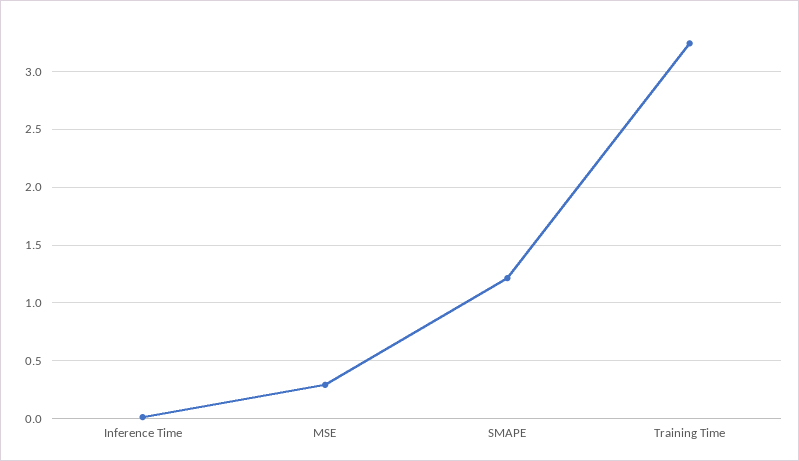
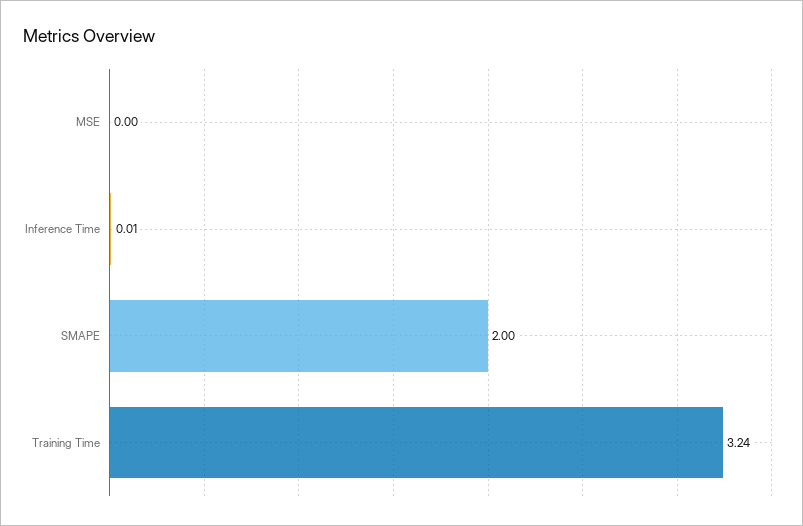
  {
    "Inference Time": 0.01,
-   "MSE": 0.3,
+   "MSE": 0,
-   "SMAPE": 1.2,
+   "SMAPE": 2,
    "Training Time": 3.24
  }

